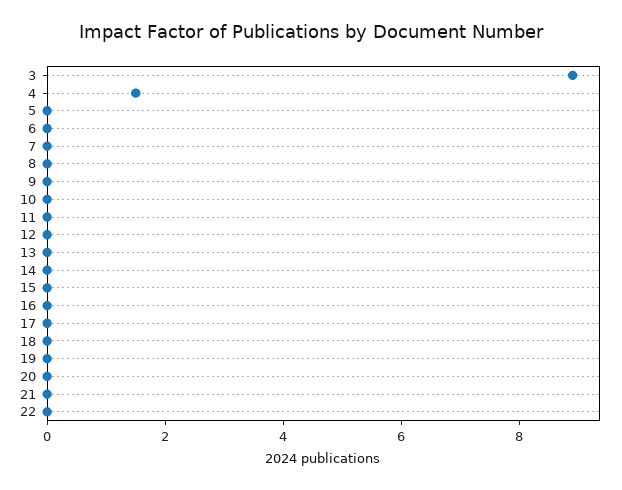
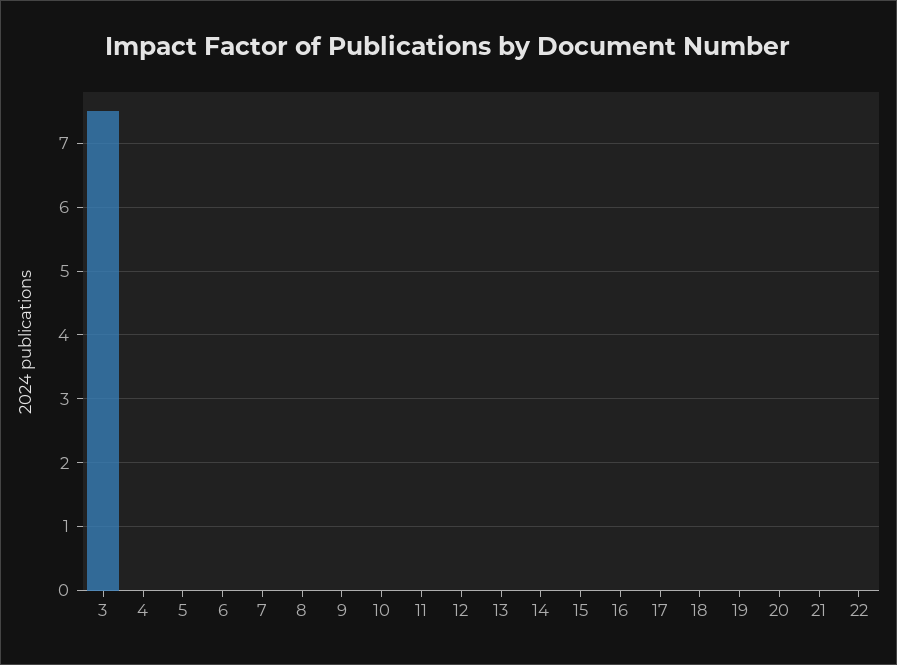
  {
-   "3": 9,
+   "3": 7.5,
-   "4": 1.5,
+   "4": 0,
    "5": 0,
    "6": 0,
    "7": 0,
    "8": 0,
    "9": 0,
    "10": 0,
    "11": 0,
    "12": 0,
    "13": 0,
    "14": 0,
    "15": 0,
    "16": 0,
    "17": 0,
    "18": 0,
    "19": 0,
    "20": 0,
    "21": 0,
    "22": 0
  }

